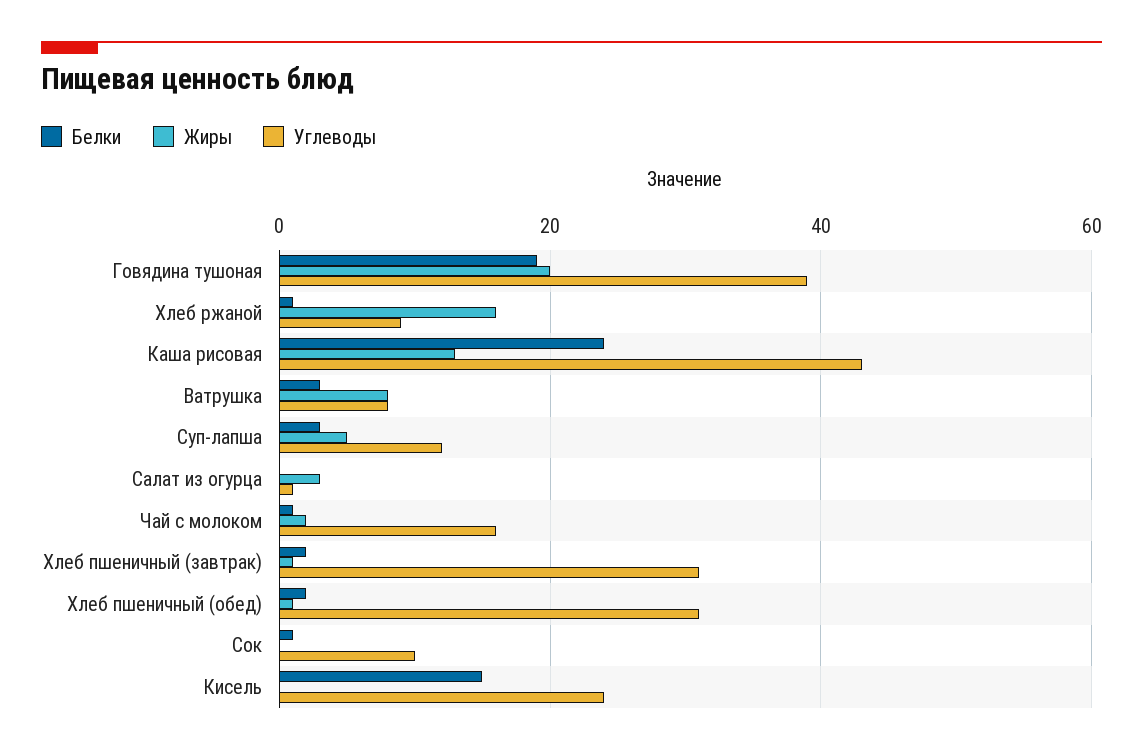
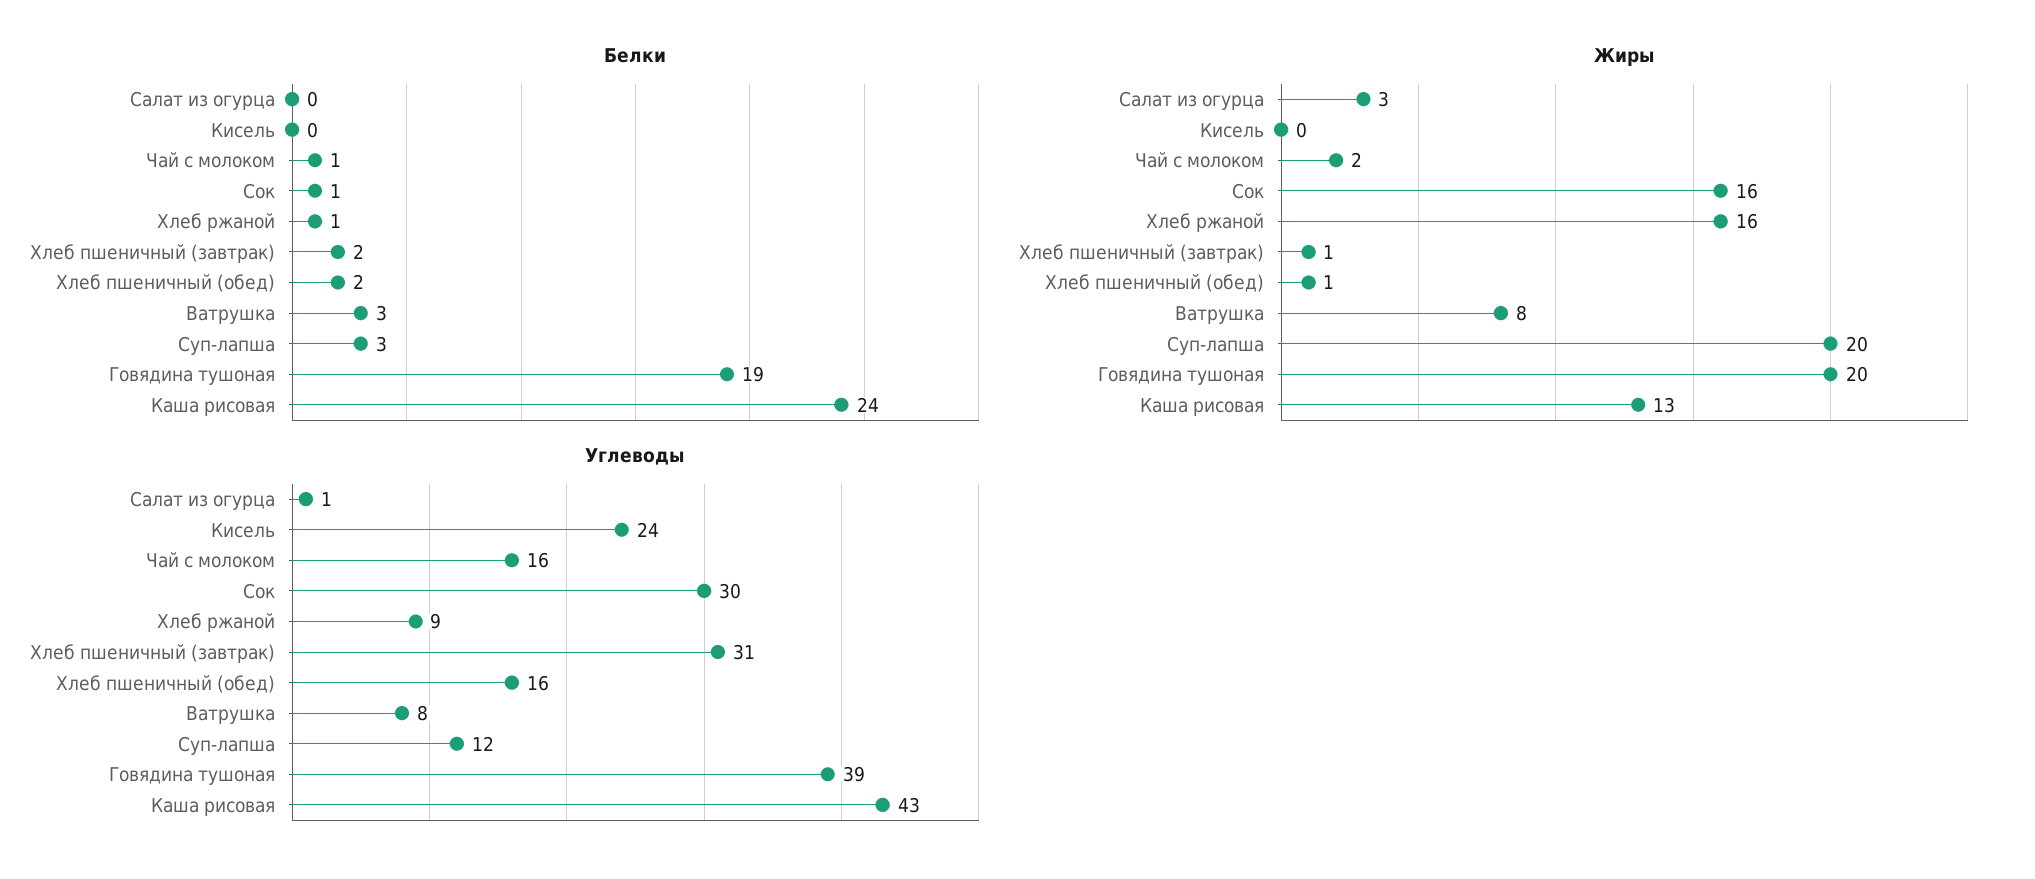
  {
    "Белки": {
      "Говядина тушоная": 19,
      "Хлеб ржаной": 1,
      "Каша рисовая": 24,
      "Ватрушка": 3,
      "Суп-лапша": 3,
      "Салат из огурца": 0,
      "Чай с молоком": 1,
      "Хлеб пшеничный (завтрак)": 2,
      "Хлеб пшеничный (обед)": 2,
      "Сок": 1,
-     "Кисель": 15
+     "Кисель": 0
    },
    "Жиры": {
      "Говядина тушоная": 20,
      "Хлеб ржаной": 16,
      "Каша рисовая": 13,
      "Ватрушка": 8,
-     "Суп-лапша": 5,
+     "Суп-лапша": 20,
      "Салат из огурца": 3,
      "Чай с молоком": 2,
      "Хлеб пшеничный (завтрак)": 1,
      "Хлеб пшеничный (обед)": 1,
-     "Сок": 0,
+     "Сок": 16,
      "Кисель": 0
    },
    "Углеводы": {
      "Говядина тушоная": 39,
      "Хлеб ржаной": 9,
      "Каша рисовая": 43,
      "Ватрушка": 8,
      "Суп-лапша": 12,
      "Салат из огурца": 1,
      "Чай с молоком": 16,
      "Хлеб пшеничный (завтрак)": 31,
-     "Хлеб пшеничный (обед)": 30,
+     "Хлеб пшеничный (обед)": 16,
-     "Сок": 10,
+     "Сок": 30,
      "Кисель": 24
    }
  }

